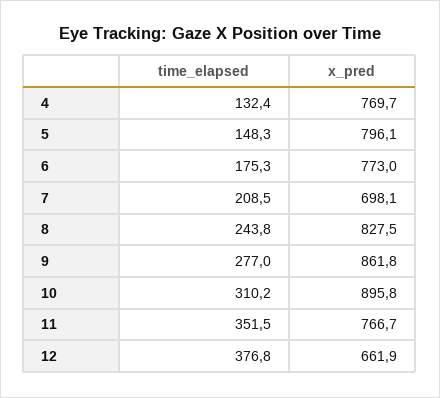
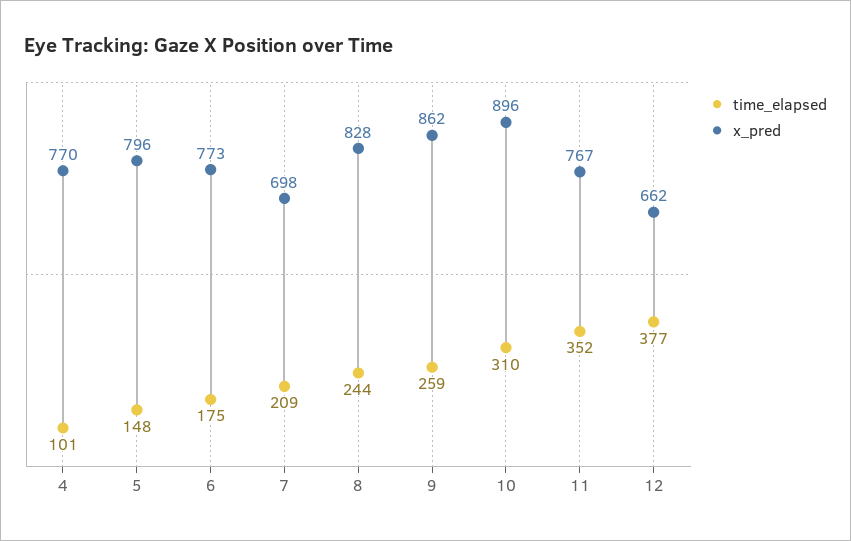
  {
    "time_elapsed": {
-     "4": 132.4,
+     "4": 101,
      "5": 148.3,
      "6": 175.3,
      "7": 208.5,
      "8": 243.8,
-     "9": 277,
+     "9": 259,
      "10": 310.2,
      "11": 351.5,
      "12": 376.8
    },
    "x_pred": {
      "4": 769.7,
      "5": 796.1,
      "6": 773,
      "7": 698.1,
      "8": 827.5,
      "9": 861.8,
      "10": 895.8,
      "11": 766.7,
      "12": 661.9
    }
  }

